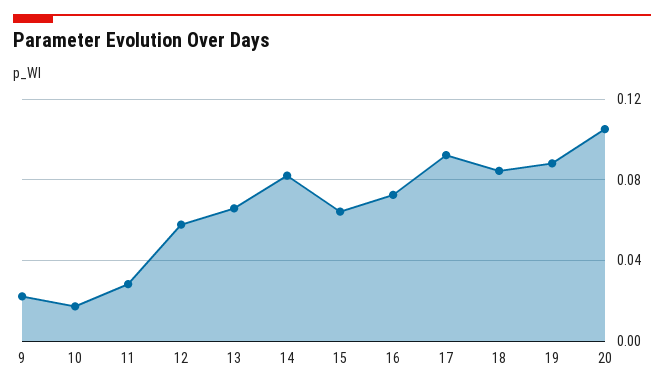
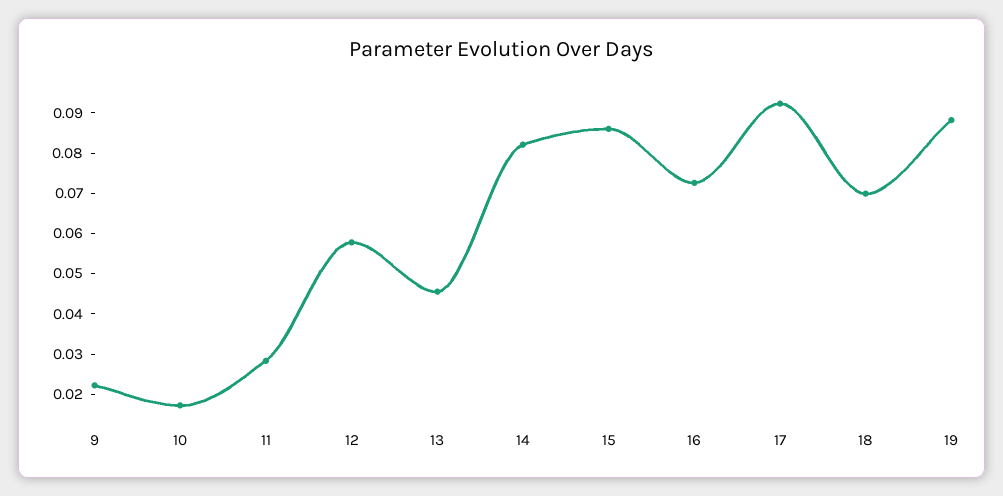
  {
    "9": 0.022,
    "10": 0.018,
    "11": 0.028,
    "12": 0.058,
-   "13": 0.065,
+   "13": 0.046,
    "14": 0.082,
-   "15": 0.065,
+   "15": 0.086,
    "16": 0.072,
    "17": 0.092,
-   "18": 0.085,
+   "18": 0.07,
-   "19": 0.088,
+   "19": 0.088
-   "20": 0.105
  }

